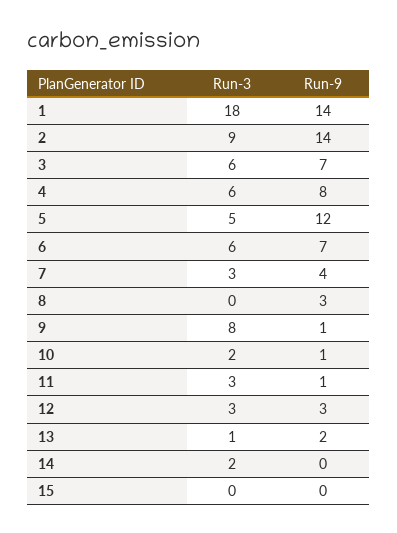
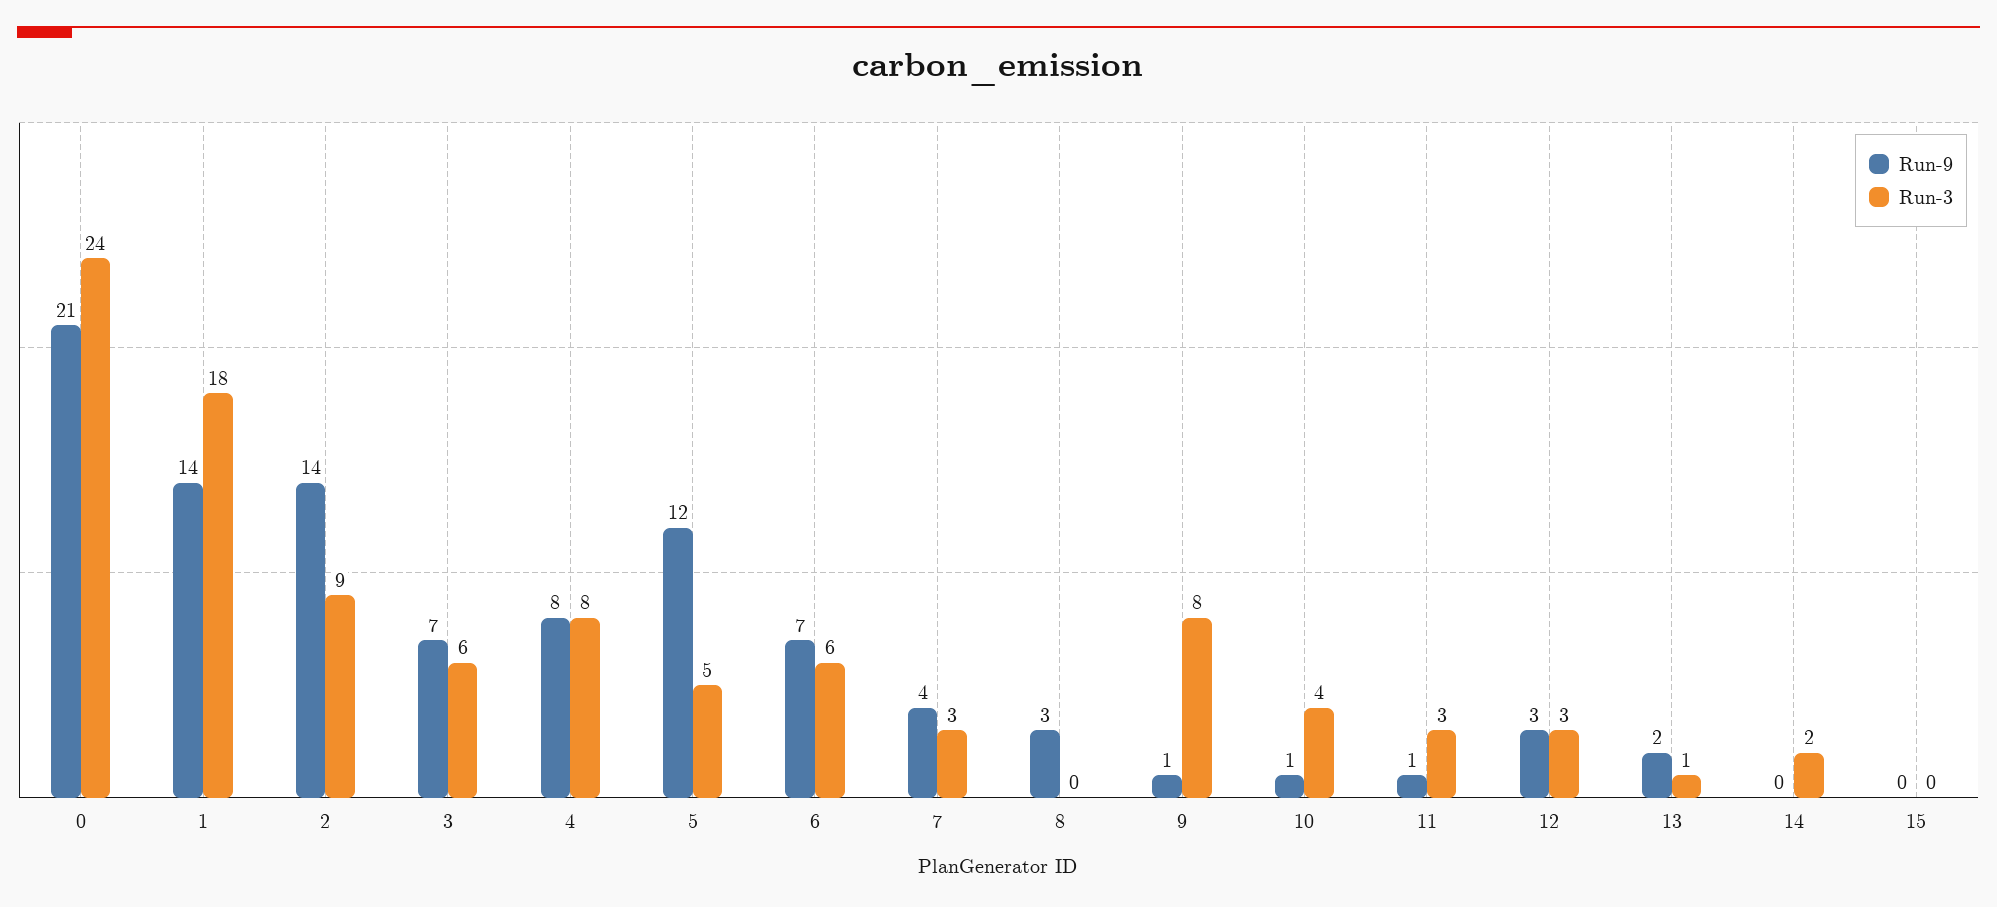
  {
    "Run-3": {
      "1": 18,
      "2": 9,
      "3": 6,
-     "4": 6,
+     "4": 8,
      "5": 5,
      "6": 6,
      "7": 3,
      "8": 0,
      "9": 8,
-     "10": 2,
+     "10": 4,
      "11": 3,
      "12": 3,
      "13": 1,
      "14": 2,
-     "15": 0
+     "15": 0,
+     "0": 24
    },
    "Run-9": {
      "1": 14,
      "2": 14,
      "3": 7,
      "4": 8,
      "5": 12,
      "6": 7,
      "7": 4,
      "8": 3,
      "9": 1,
      "10": 1,
      "11": 1,
      "12": 3,
      "13": 2,
      "14": 0,
-     "15": 0
+     "15": 0,
+     "0": 21
    }
  }

